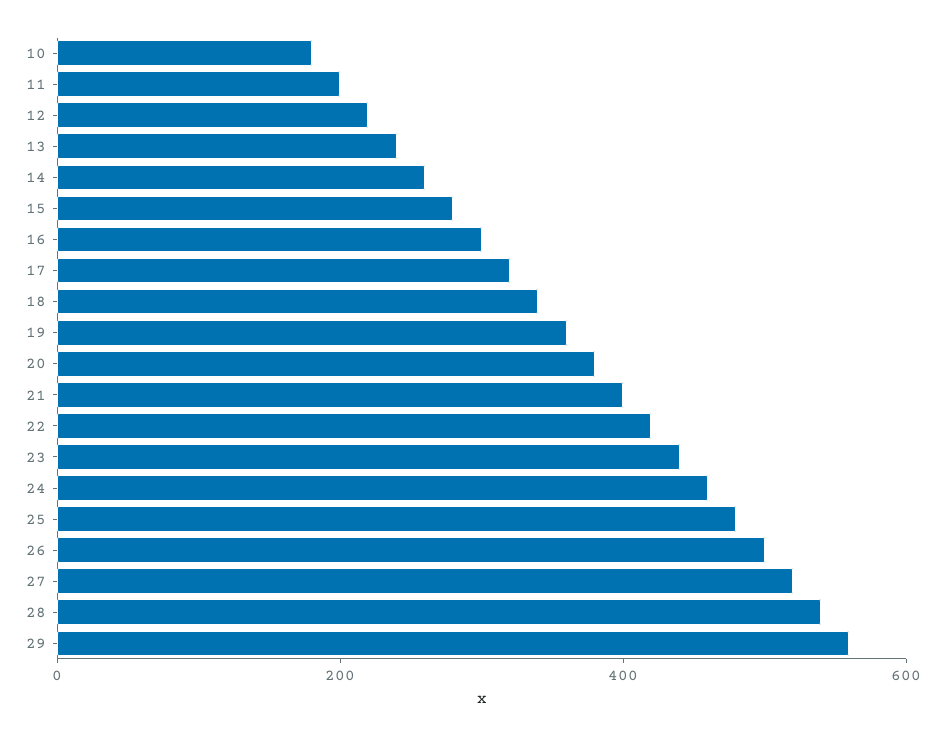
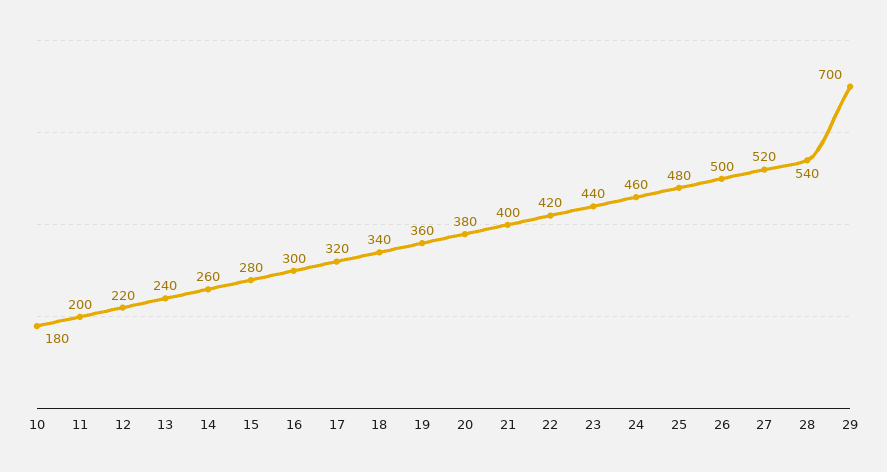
  {
    "10": 180,
    "11": 200,
    "12": 220,
    "13": 240,
    "14": 260,
    "15": 280,
    "16": 300,
    "17": 320,
    "18": 340,
    "19": 360,
    "20": 380,
    "21": 400,
    "22": 420,
    "23": 440,
    "24": 460,
    "25": 480,
    "26": 500,
    "27": 520,
    "28": 540,
-   "29": 550
+   "29": 700
  }

